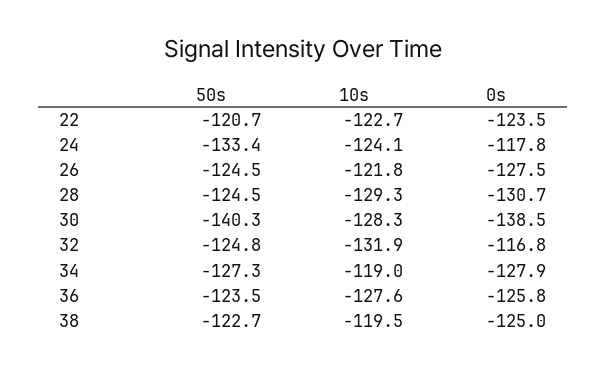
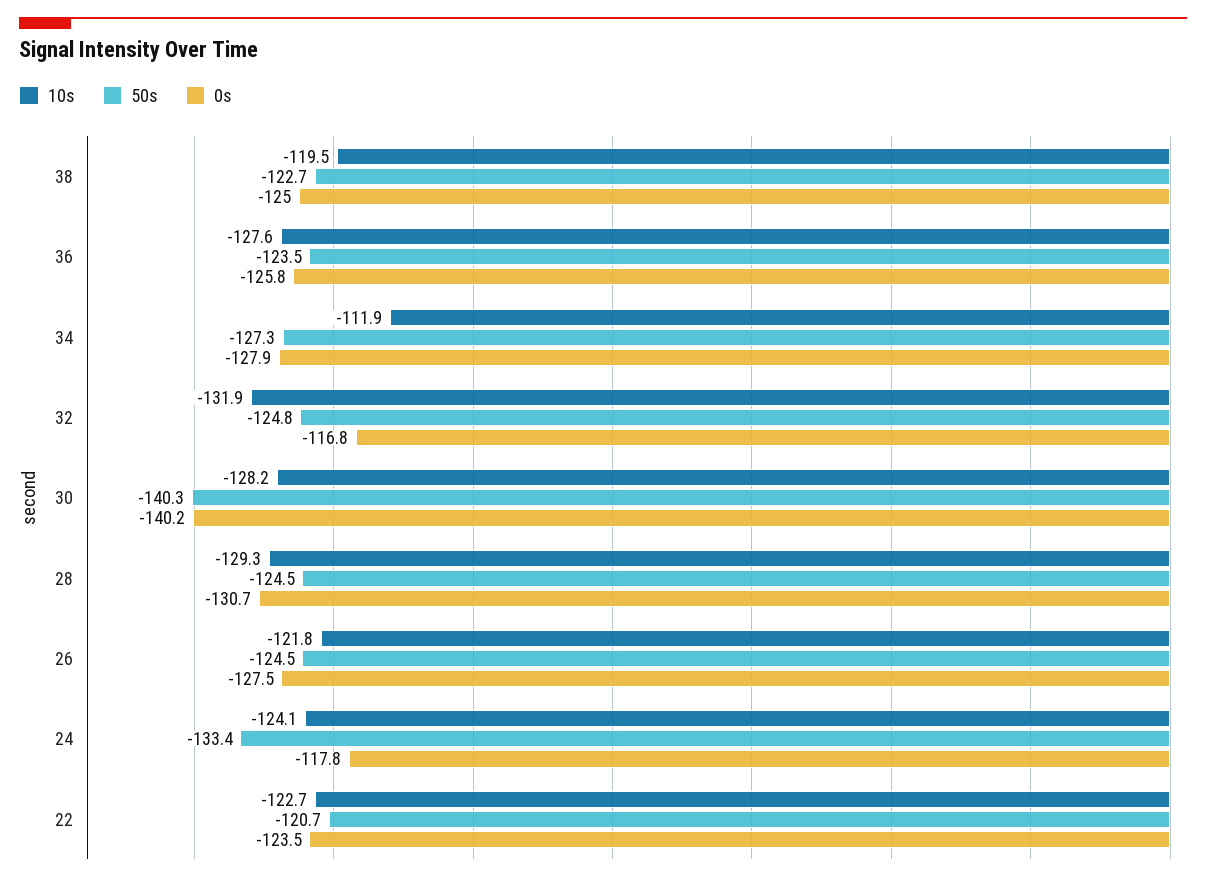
  {
    "50s": {
      "22": -120.7,
      "24": -133.4,
      "26": -124.5,
      "28": -124.5,
      "30": -140.3,
      "32": -124.8,
      "34": -127.3,
      "36": -123.5,
      "38": -122.7
    },
    "10s": {
      "22": -122.7,
      "24": -124.1,
      "26": -121.8,
      "28": -129.3,
-     "30": -128.3,
+     "30": -128.2,
      "32": -131.9,
-     "34": -119,
+     "34": -111.9,
      "36": -127.6,
      "38": -119.5
    },
    "0s": {
      "22": -123.5,
      "24": -117.8,
      "26": -127.5,
      "28": -130.7,
-     "30": -138.5,
+     "30": -140.2,
      "32": -116.8,
      "34": -127.9,
      "36": -125.8,
      "38": -125
    }
  }

